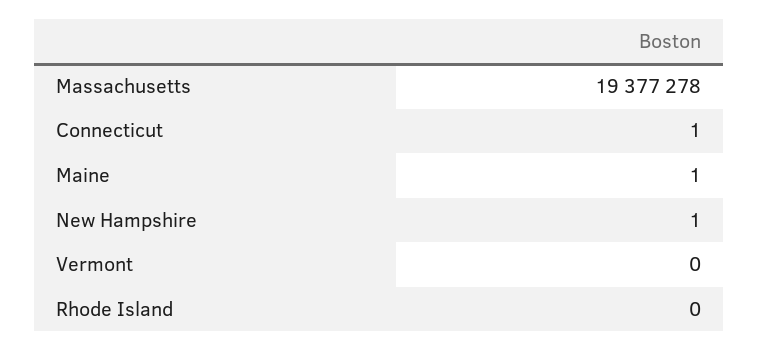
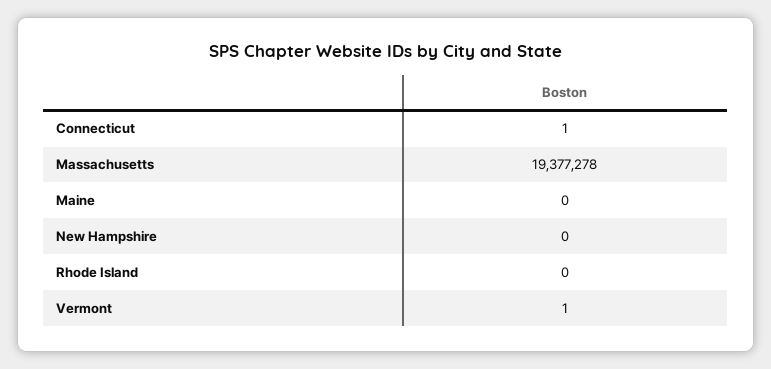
  {
    "Massachusetts": 19377278,
    "Connecticut": 1,
-   "Maine": 1,
+   "Maine": 0,
-   "New Hampshire": 1,
+   "New Hampshire": 0,
-   "Vermont": 0,
+   "Vermont": 1,
    "Rhode Island": 0
  }

